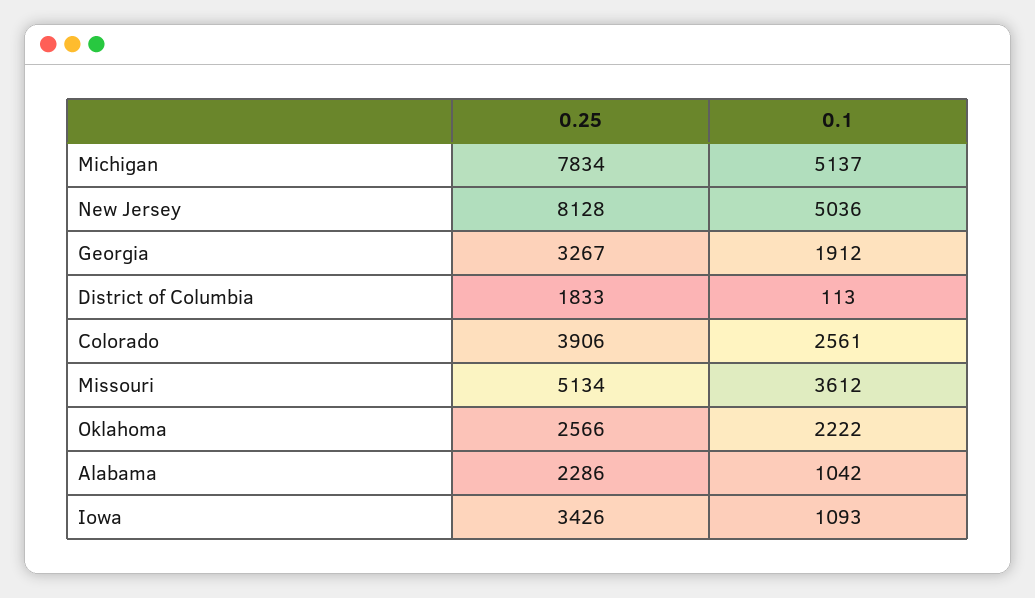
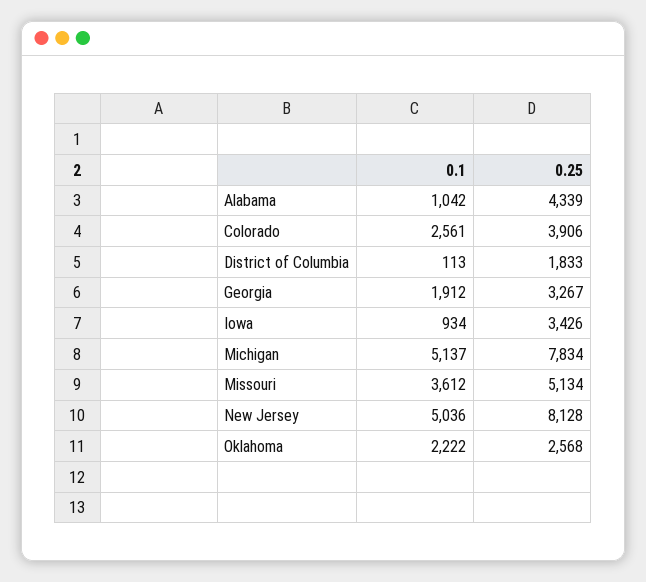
  {
    "0.25": {
      "Michigan": 7834,
      "New Jersey": 8128,
      "Georgia": 3267,
      "District of Columbia": 1833,
      "Colorado": 3906,
      "Missouri": 5134,
-     "Oklahoma": 2566,
+     "Oklahoma": 2568,
-     "Alabama": 2286,
+     "Alabama": 4339,
      "Iowa": 3426
    },
    "0.1": {
      "Michigan": 5137,
      "New Jersey": 5036,
      "Georgia": 1912,
      "District of Columbia": 113,
      "Colorado": 2561,
      "Missouri": 3612,
      "Oklahoma": 2222,
      "Alabama": 1042,
-     "Iowa": 1093
+     "Iowa": 934
    }
  }

